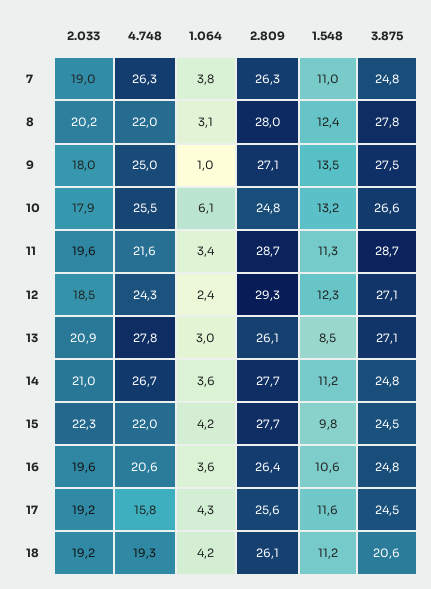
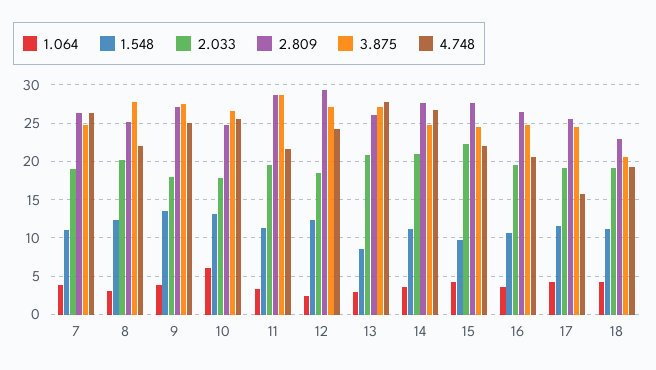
  {
    "2.033": {
      "7": 19,
      "8": 20.2,
      "9": 18,
      "10": 17.9,
      "11": 19.6,
      "12": 18.5,
      "13": 20.9,
      "14": 21,
      "15": 22.3,
      "16": 19.6,
      "17": 19.2,
      "18": 19.2
    },
    "4.748": {
      "7": 26.3,
      "8": 22,
      "9": 25,
      "10": 25.5,
      "11": 21.6,
      "12": 24.3,
      "13": 27.8,
      "14": 26.7,
      "15": 22,
      "16": 20.6,
      "17": 15.8,
      "18": 19.3
    },
    "1.064": {
      "7": 3.8,
      "8": 3.1,
-     "9": 1,
+     "9": 4,
      "10": 6.1,
      "11": 3.4,
      "12": 2.4,
      "13": 3,
      "14": 3.6,
      "15": 4.2,
      "16": 3.6,
      "17": 4.3,
      "18": 4.2
    },
    "2.809": {
      "7": 26.3,
-     "8": 28,
+     "8": 25,
      "9": 27.1,
      "10": 24.8,
      "11": 28.7,
      "12": 29.3,
      "13": 26.1,
      "14": 27.7,
      "15": 27.7,
      "16": 26.4,
      "17": 25.6,
-     "18": 26.1
+     "18": 23
    },
    "1.548": {
      "7": 11,
      "8": 12.4,
      "9": 13.5,
      "10": 13.2,
      "11": 11.3,
      "12": 12.3,
      "13": 8.5,
      "14": 11.2,
      "15": 9.8,
      "16": 10.6,
      "17": 11.6,
      "18": 11.2
    },
    "3.875": {
      "7": 24.8,
      "8": 27.8,
      "9": 27.5,
      "10": 26.6,
      "11": 28.7,
      "12": 27.1,
      "13": 27.1,
      "14": 24.8,
      "15": 24.5,
      "16": 24.8,
      "17": 24.5,
      "18": 20.6
    }
  }

